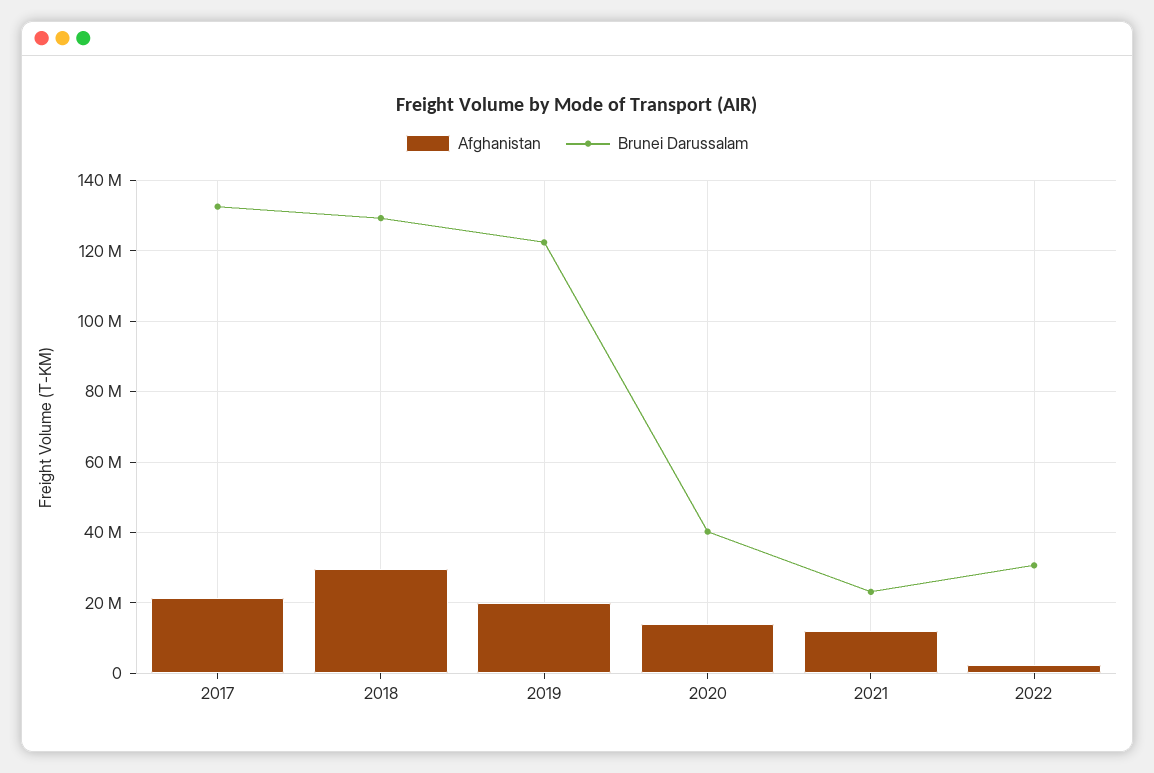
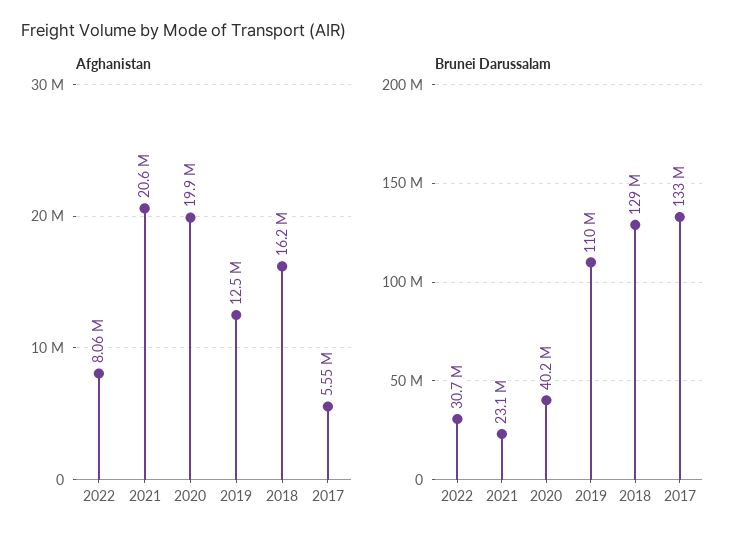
  {
    "Afghanistan": {
-     "2017": 22000000,
+     "2017": 5550000,
-     "2018": 30000000,
+     "2018": 16200000,
-     "2019": 20000000,
+     "2019": 12500000,
-     "2020": 14000000,
+     "2020": 19900000,
-     "2021": 12000000,
+     "2021": 20600000,
-     "2022": 2000000
+     "2022": 8060000
    },
    "Brunei Darussalam": {
      "2017": 133000000,
      "2018": 129000000,
-     "2019": 122000000,
+     "2019": 110000000,
      "2020": 40200000,
      "2021": 23100000,
      "2022": 30700000
    }
  }

